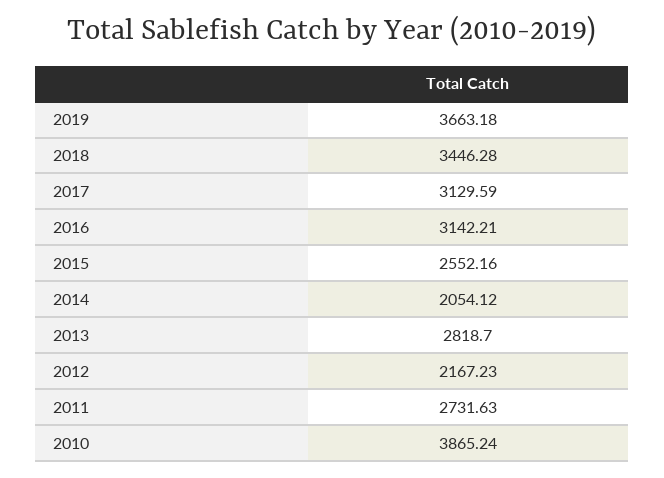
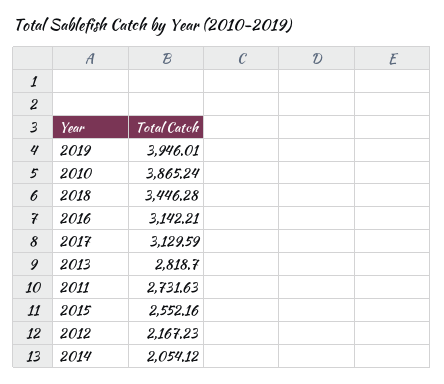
  {
-   "2019": 3663.18,
+   "2019": 3946.01,
    "2018": 3446.28,
    "2017": 3129.59,
    "2016": 3142.21,
    "2015": 2552.16,
    "2014": 2054.12,
    "2013": 2818.7,
    "2012": 2167.23,
    "2011": 2731.63,
    "2010": 3865.24
  }

